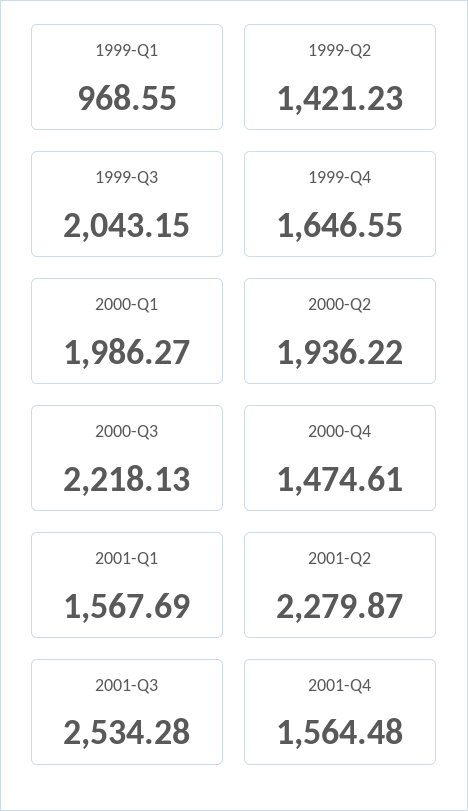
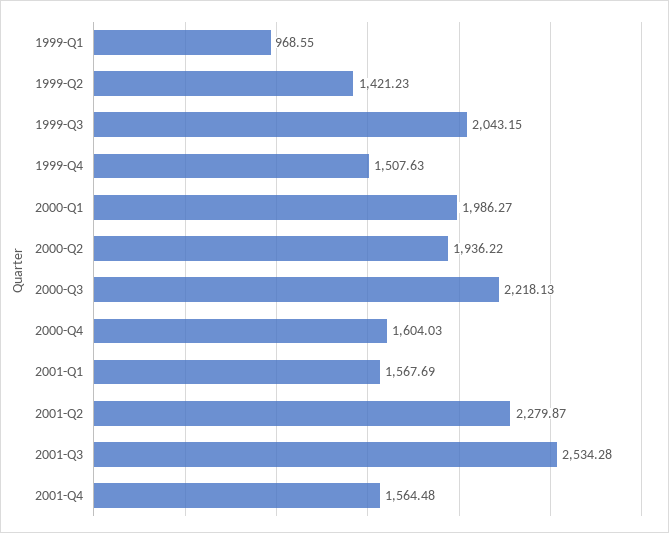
  {
    "1999-Q1": 968.55,
    "1999-Q2": 1421.23,
    "1999-Q3": 2043.15,
-   "1999-Q4": 1646.55,
+   "1999-Q4": 1507.63,
    "2000-Q1": 1986.27,
    "2000-Q2": 1936.22,
    "2000-Q3": 2218.13,
-   "2000-Q4": 1474.61,
+   "2000-Q4": 1604.03,
    "2001-Q1": 1567.69,
    "2001-Q2": 2279.87,
    "2001-Q3": 2534.28,
    "2001-Q4": 1564.48
  }

